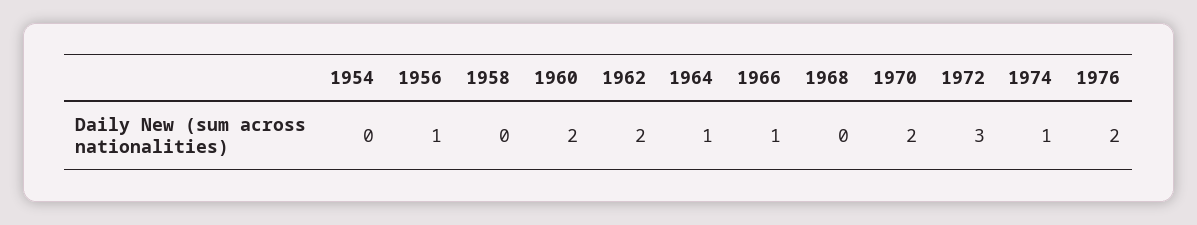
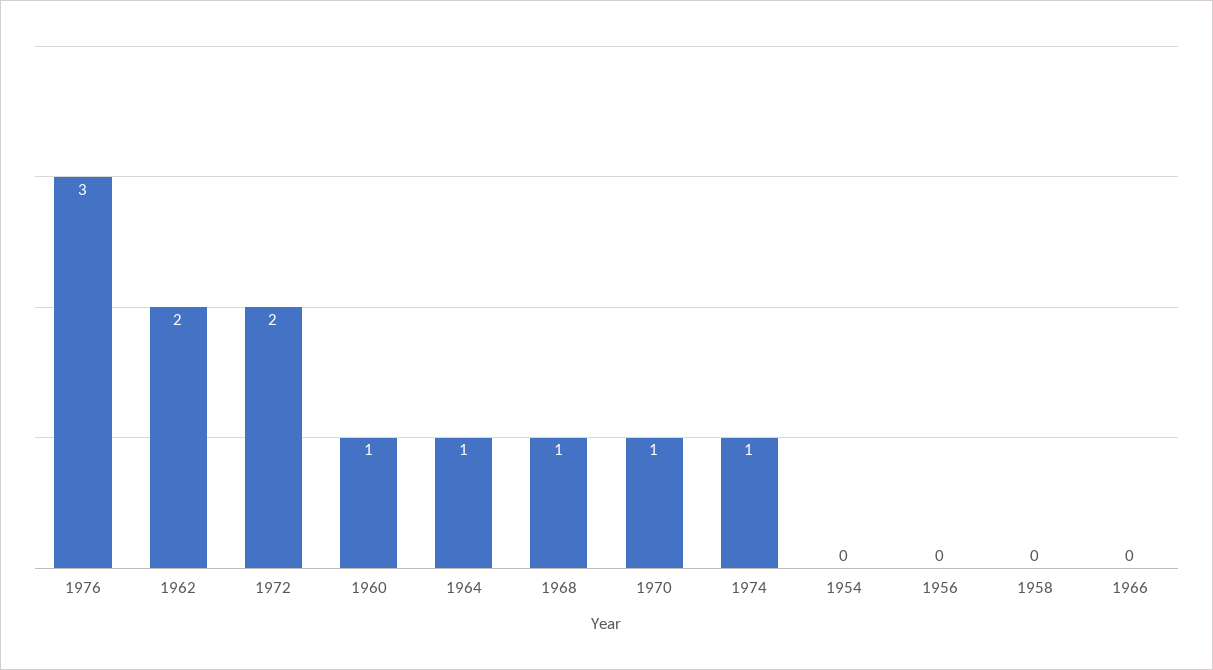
  {
    "1954": 0,
-   "1956": 1,
+   "1956": 0,
    "1958": 0,
-   "1960": 2,
+   "1960": 1,
    "1962": 2,
    "1964": 1,
-   "1966": 1,
+   "1966": 0,
-   "1968": 0,
+   "1968": 1,
-   "1970": 2,
+   "1970": 1,
-   "1972": 3,
+   "1972": 2,
    "1974": 1,
-   "1976": 2
+   "1976": 3
  }

